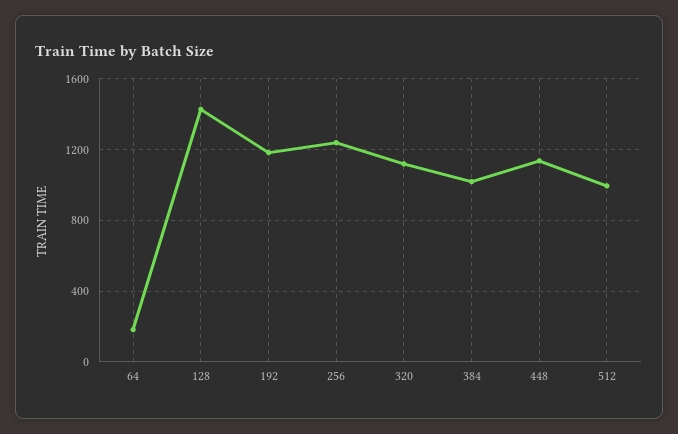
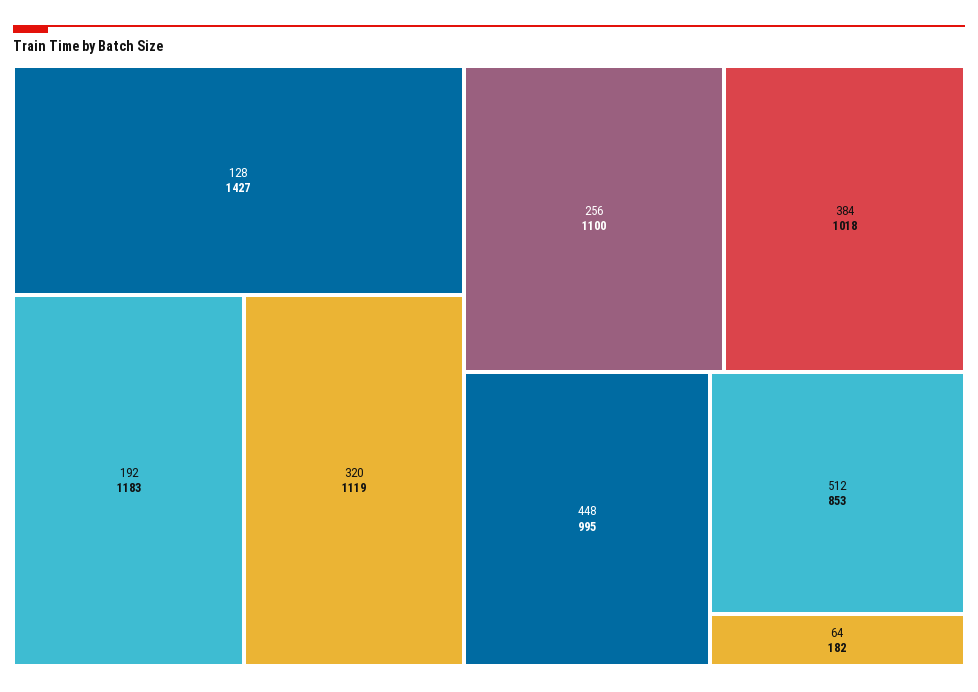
  {
    "64": 182,
    "128": 1427,
    "192": 1183,
-   "256": 1250,
+   "256": 1100,
    "320": 1119,
    "384": 1018,
-   "448": 1150,
+   "448": 995,
-   "512": 1000
+   "512": 853
  }

